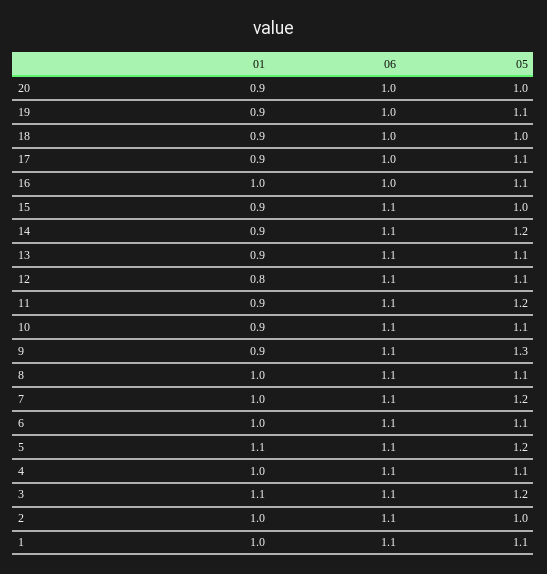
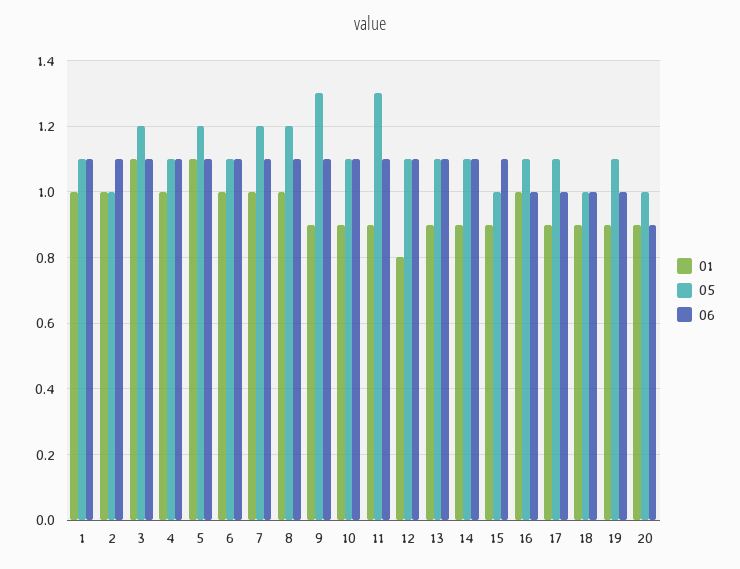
  {
    "01": {
      "20": 0.9,
      "19": 0.9,
      "18": 0.9,
      "17": 0.9,
      "16": 1,
      "15": 0.9,
      "14": 0.9,
      "13": 0.9,
      "12": 0.8,
      "11": 0.9,
      "10": 0.9,
      "9": 0.9,
      "8": 1,
      "7": 1,
      "6": 1,
      "5": 1.1,
      "4": 1,
      "3": 1.1,
      "2": 1,
      "1": 1
    },
    "06": {
-     "20": 1,
+     "20": 0.9,
      "19": 1,
      "18": 1,
      "17": 1,
      "16": 1,
      "15": 1.1,
      "14": 1.1,
      "13": 1.1,
      "12": 1.1,
      "11": 1.1,
      "10": 1.1,
      "9": 1.1,
      "8": 1.1,
      "7": 1.1,
      "6": 1.1,
      "5": 1.1,
      "4": 1.1,
      "3": 1.1,
      "2": 1.1,
      "1": 1.1
    },
    "05": {
      "20": 1,
      "19": 1.1,
      "18": 1,
      "17": 1.1,
      "16": 1.1,
      "15": 1,
-     "14": 1.2,
+     "14": 1.1,
      "13": 1.1,
      "12": 1.1,
-     "11": 1.2,
+     "11": 1.3,
      "10": 1.1,
      "9": 1.3,
-     "8": 1.1,
+     "8": 1.2,
      "7": 1.2,
      "6": 1.1,
      "5": 1.2,
      "4": 1.1,
      "3": 1.2,
      "2": 1,
      "1": 1.1
    }
  }

